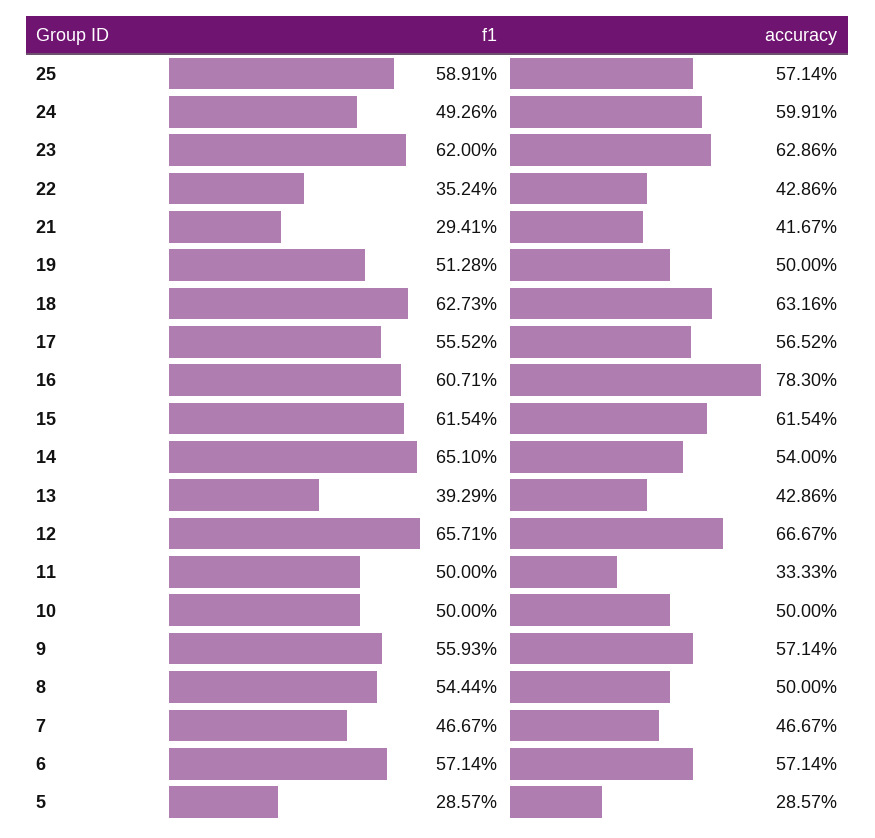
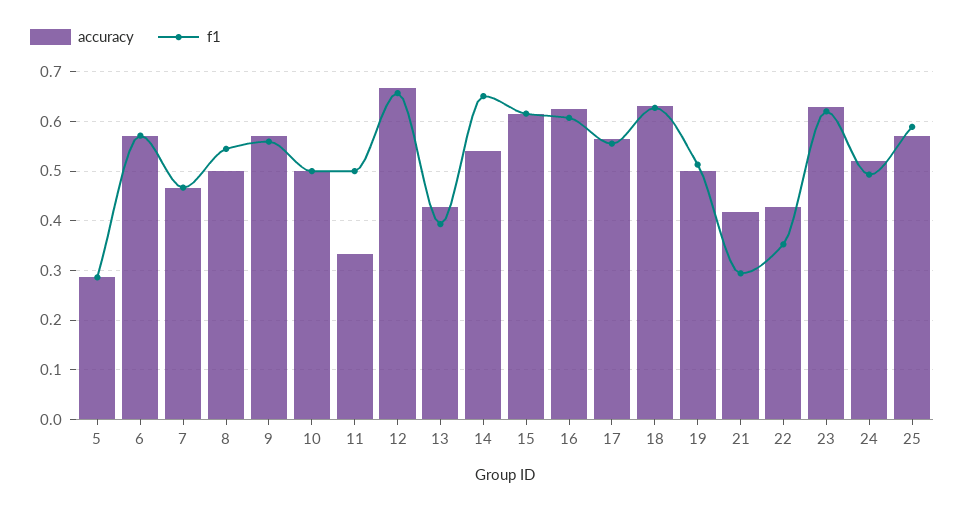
  {
    "f1": {
      "25": 0.5891,
      "24": 0.4926,
      "23": 0.62,
      "22": 0.3524,
      "21": 0.2941,
      "19": 0.5128,
      "18": 0.6273,
      "17": 0.5552,
      "16": 0.6071,
      "15": 0.6154,
      "14": 0.651,
      "13": 0.3929,
      "12": 0.6571,
      "11": 0.5,
      "10": 0.5,
      "9": 0.5593,
      "8": 0.5444,
      "7": 0.4667,
      "6": 0.5714,
      "5": 0.2857
    },
    "accuracy": {
      "25": 0.5714,
-     "24": 0.5991,
+     "24": 0.52,
      "23": 0.6286,
      "22": 0.4286,
      "21": 0.4167,
      "19": 0.5,
      "18": 0.6316,
      "17": 0.5652,
-     "16": 0.783,
+     "16": 0.62,
      "15": 0.6154,
      "14": 0.54,
      "13": 0.4286,
      "12": 0.6667,
      "11": 0.3333,
      "10": 0.5,
      "9": 0.5714,
      "8": 0.5,
      "7": 0.4667,
      "6": 0.5714,
      "5": 0.2857
    }
  }

